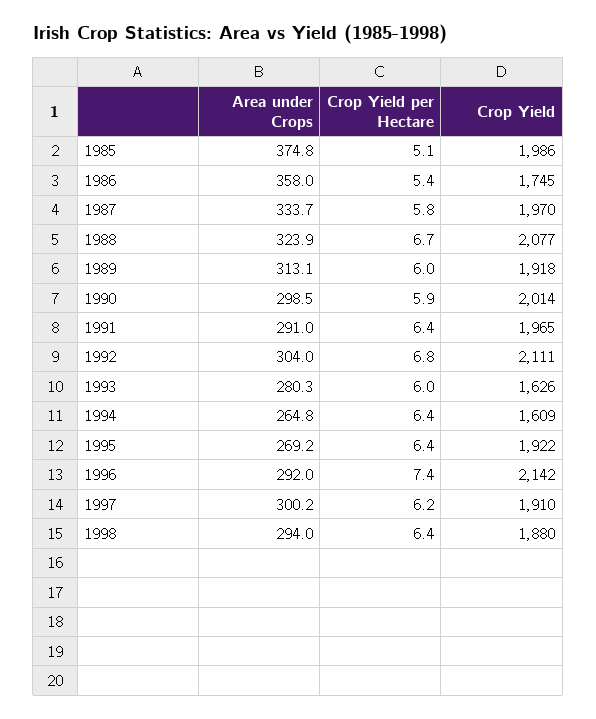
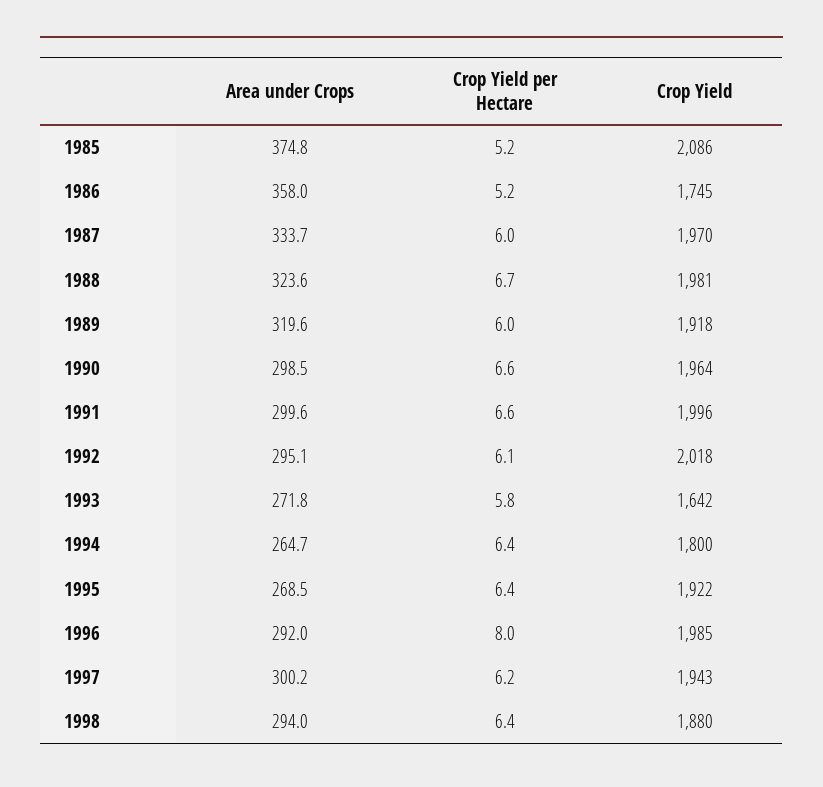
  {
    "Area under Crops": {
      "1985": 374.8,
      "1986": 358,
      "1987": 333.7,
-     "1988": 323.9,
+     "1988": 323.6,
-     "1989": 313.1,
+     "1989": 319.6,
      "1990": 298.5,
-     "1991": 291,
+     "1991": 299.6,
-     "1992": 304,
+     "1992": 295.1,
-     "1993": 280.3,
+     "1993": 271.8,
-     "1994": 264.8,
+     "1994": 264.7,
-     "1995": 269.2,
+     "1995": 268.5,
      "1996": 292,
      "1997": 300.2,
      "1998": 294
    },
    "Crop Yield per Hectare": {
-     "1985": 5.1,
+     "1985": 5.2,
-     "1986": 5.4,
+     "1986": 5.2,
-     "1987": 5.8,
+     "1987": 6,
      "1988": 6.7,
      "1989": 6,
-     "1990": 5.9,
+     "1990": 6.6,
-     "1991": 6.4,
+     "1991": 6.6,
-     "1992": 6.8,
+     "1992": 6.1,
-     "1993": 6,
+     "1993": 5.8,
      "1994": 6.4,
      "1995": 6.4,
-     "1996": 7.4,
+     "1996": 8,
      "1997": 6.2,
      "1998": 6.4
    },
    "Crop Yield": {
-     "1985": 1986,
+     "1985": 2086,
      "1986": 1745,
      "1987": 1970,
-     "1988": 2077,
+     "1988": 1981,
      "1989": 1918,
-     "1990": 2014,
+     "1990": 1964,
-     "1991": 1965,
+     "1991": 1996,
-     "1992": 2111,
+     "1992": 2018,
-     "1993": 1626,
+     "1993": 1642,
-     "1994": 1609,
+     "1994": 1800,
      "1995": 1922,
-     "1996": 2142,
+     "1996": 1985,
-     "1997": 1910,
+     "1997": 1943,
      "1998": 1880
    }
  }

